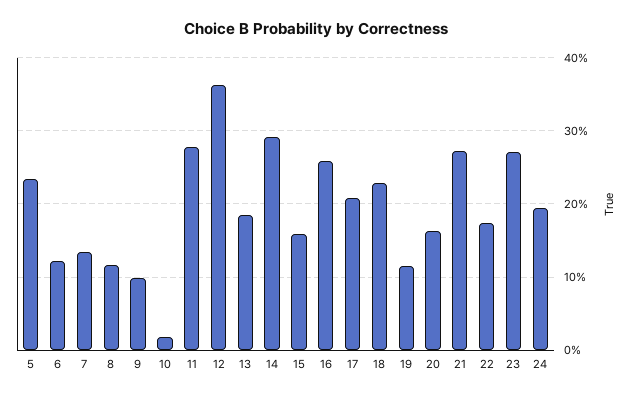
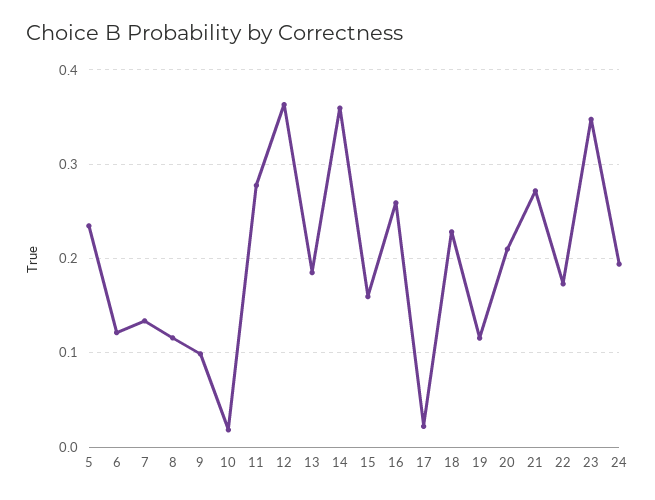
  {
    "5": 0.23,
    "6": 0.12,
    "7": 0.13,
    "8": 0.12,
    "9": 0.1,
    "10": 0.02,
    "11": 0.28,
    "12": 0.36,
    "13": 0.19,
-   "14": 0.29,
+   "14": 0.36,
    "15": 0.16,
    "16": 0.26,
-   "17": 0.21,
+   "17": 0.02,
    "18": 0.23,
    "19": 0.12,
-   "20": 0.16,
+   "20": 0.21,
    "21": 0.27,
    "22": 0.17,
-   "23": 0.27,
+   "23": 0.35,
    "24": 0.19
  }

